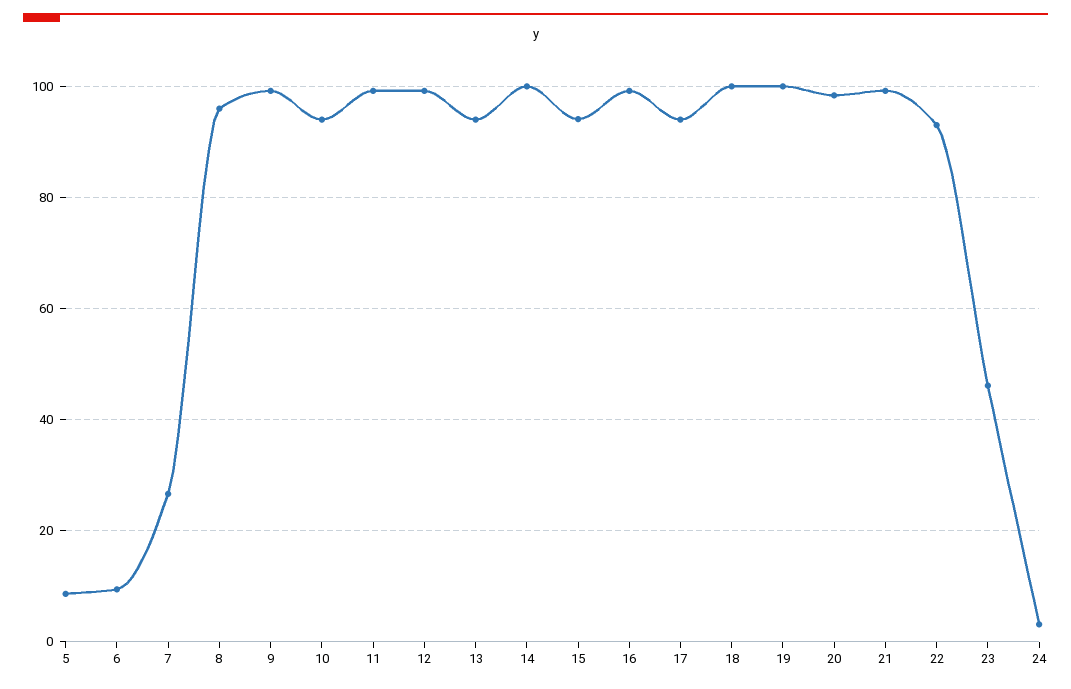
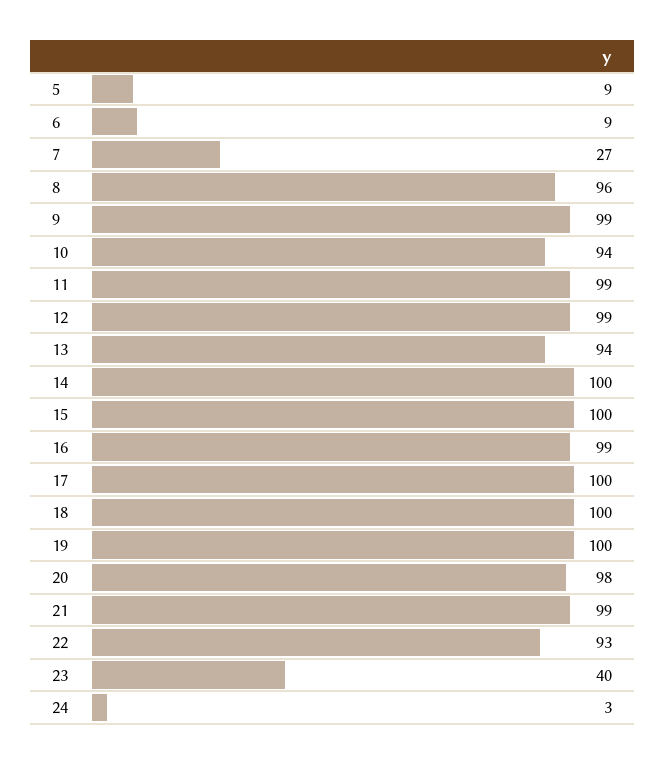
  {
    "5": 9,
    "6": 9,
    "7": 27,
    "8": 96,
    "9": 99,
    "10": 94,
    "11": 99,
    "12": 99,
    "13": 94,
    "14": 100,
-   "15": 94,
+   "15": 100,
    "16": 99,
-   "17": 94,
+   "17": 100,
    "18": 100,
    "19": 100,
    "20": 98,
    "21": 99,
    "22": 93,
-   "23": 46,
+   "23": 40,
    "24": 3
  }

